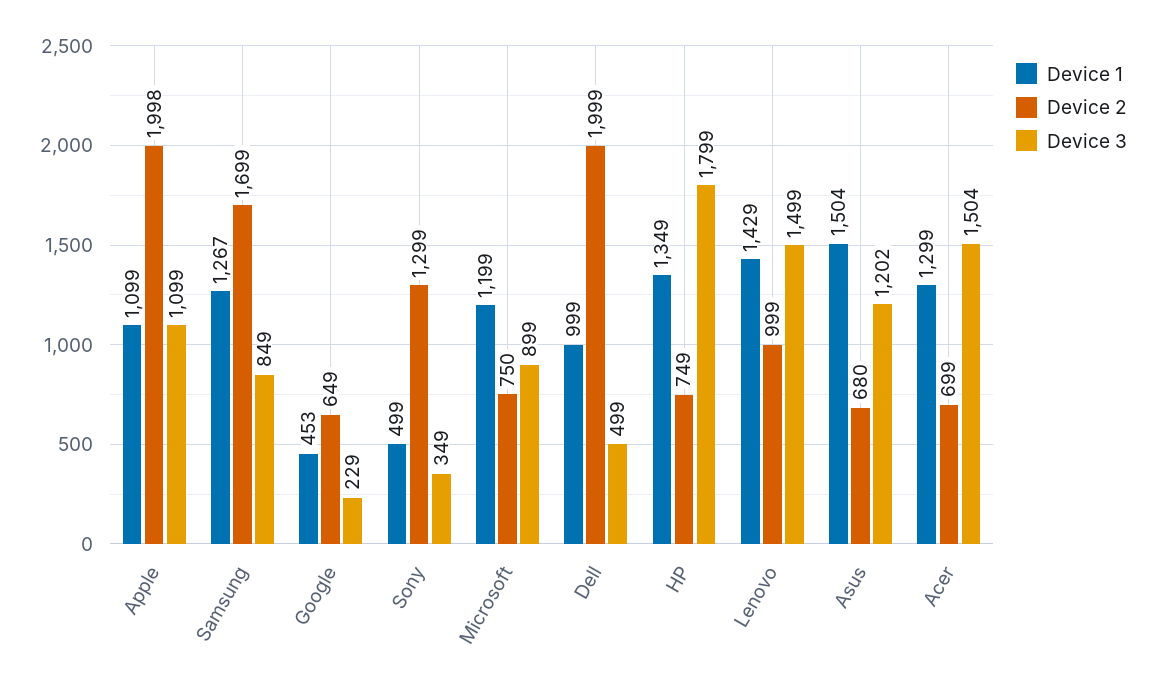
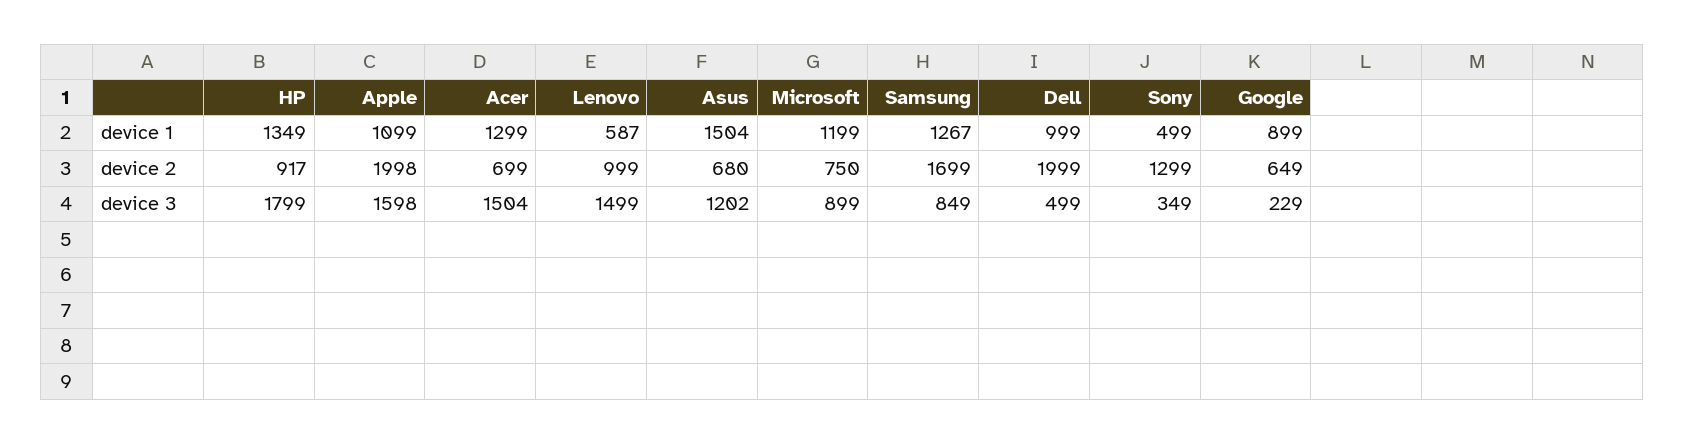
  {
    "Device 1": {
      "Apple": 1099,
      "Samsung": 1267,
-     "Google": 453,
+     "Google": 899,
      "Sony": 499,
      "Microsoft": 1199,
      "Dell": 999,
      "HP": 1349,
-     "Lenovo": 1429,
+     "Lenovo": 587,
      "Asus": 1504,
      "Acer": 1299
    },
    "Device 2": {
      "Apple": 1998,
      "Samsung": 1699,
      "Google": 649,
      "Sony": 1299,
      "Microsoft": 750,
      "Dell": 1999,
-     "HP": 749,
+     "HP": 917,
      "Lenovo": 999,
      "Asus": 680,
      "Acer": 699
    },
    "Device 3": {
-     "Apple": 1099,
+     "Apple": 1598,
      "Samsung": 849,
      "Google": 229,
      "Sony": 349,
      "Microsoft": 899,
      "Dell": 499,
      "HP": 1799,
      "Lenovo": 1499,
      "Asus": 1202,
      "Acer": 1504
    }
  }

